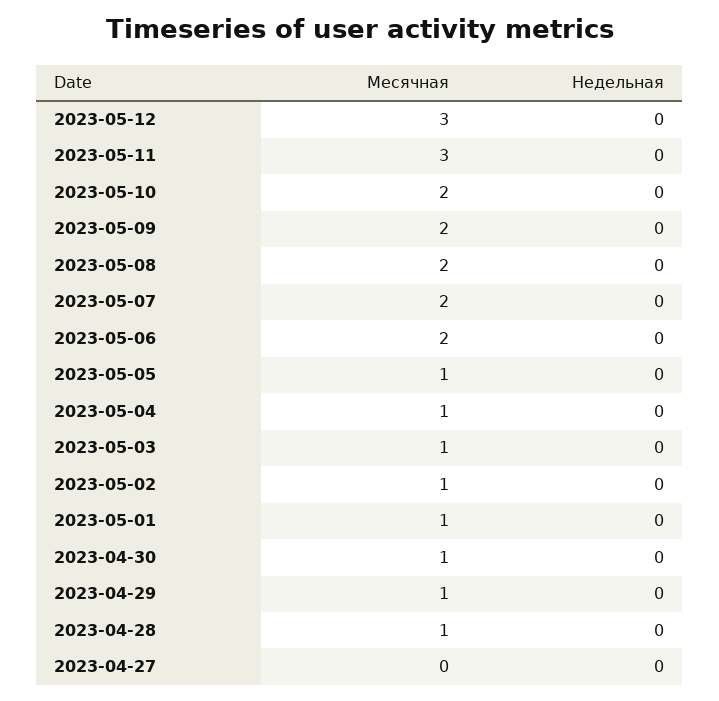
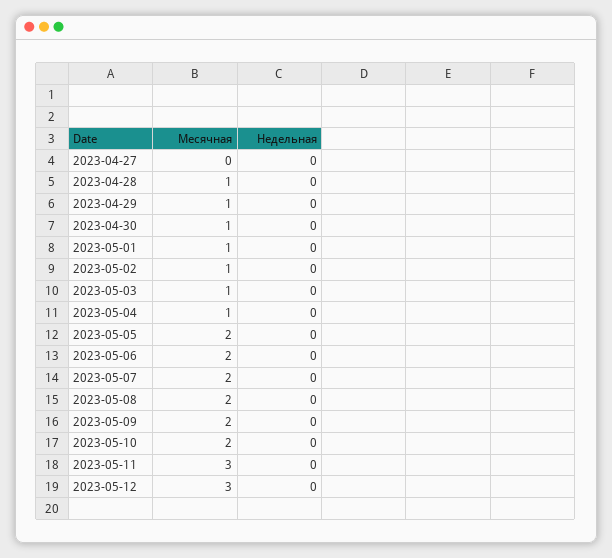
  {
    "Месячная": {
      "2023-05-12": 3,
      "2023-05-11": 3,
      "2023-05-10": 2,
      "2023-05-09": 2,
      "2023-05-08": 2,
      "2023-05-07": 2,
      "2023-05-06": 2,
-     "2023-05-05": 1,
+     "2023-05-05": 2,
      "2023-05-04": 1,
      "2023-05-03": 1,
      "2023-05-02": 1,
      "2023-05-01": 1,
      "2023-04-30": 1,
      "2023-04-29": 1,
      "2023-04-28": 1,
      "2023-04-27": 0
    },
    "Недельная": {
      "2023-05-12": 0,
      "2023-05-11": 0,
      "2023-05-10": 0,
      "2023-05-09": 0,
      "2023-05-08": 0,
      "2023-05-07": 0,
      "2023-05-06": 0,
      "2023-05-05": 0,
      "2023-05-04": 0,
      "2023-05-03": 0,
      "2023-05-02": 0,
      "2023-05-01": 0,
      "2023-04-30": 0,
      "2023-04-29": 0,
      "2023-04-28": 0,
      "2023-04-27": 0
    }
  }

